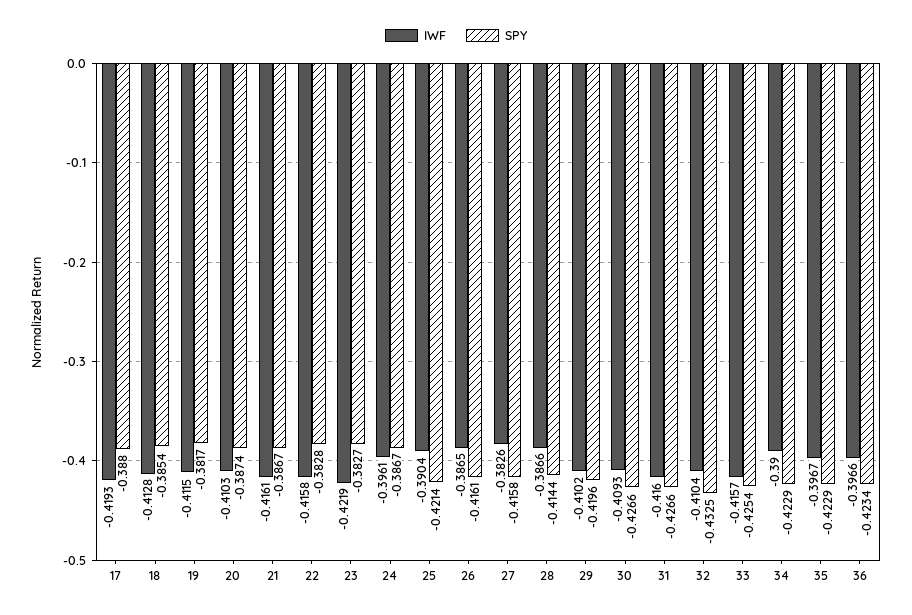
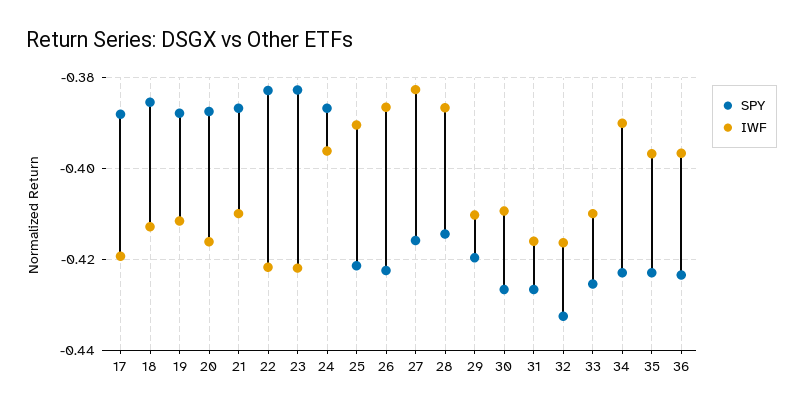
  {
    "IWF": {
      "17": -0.4193,
      "18": -0.4128,
      "19": -0.4115,
-     "20": -0.4103,
+     "20": -0.416,
-     "21": -0.4161,
+     "21": -0.41,
-     "22": -0.4158,
+     "22": -0.422,
      "23": -0.4219,
      "24": -0.3961,
      "25": -0.3904,
      "26": -0.3865,
      "27": -0.3826,
      "28": -0.3866,
      "29": -0.4102,
      "30": -0.4093,
      "31": -0.416,
-     "32": -0.4104,
+     "32": -0.416,
-     "33": -0.4157,
+     "33": -0.41,
      "34": -0.39,
      "35": -0.3967,
      "36": -0.3966
    },
    "SPY": {
      "17": -0.388,
      "18": -0.3854,
-     "19": -0.3817,
+     "19": -0.388,
      "20": -0.3874,
      "21": -0.3867,
      "22": -0.3828,
      "23": -0.3827,
      "24": -0.3867,
      "25": -0.4214,
-     "26": -0.4161,
+     "26": -0.422,
      "27": -0.4158,
      "28": -0.4144,
      "29": -0.4196,
      "30": -0.4266,
      "31": -0.4266,
      "32": -0.4325,
      "33": -0.4254,
      "34": -0.4229,
      "35": -0.4229,
      "36": -0.4234
    }
  }

